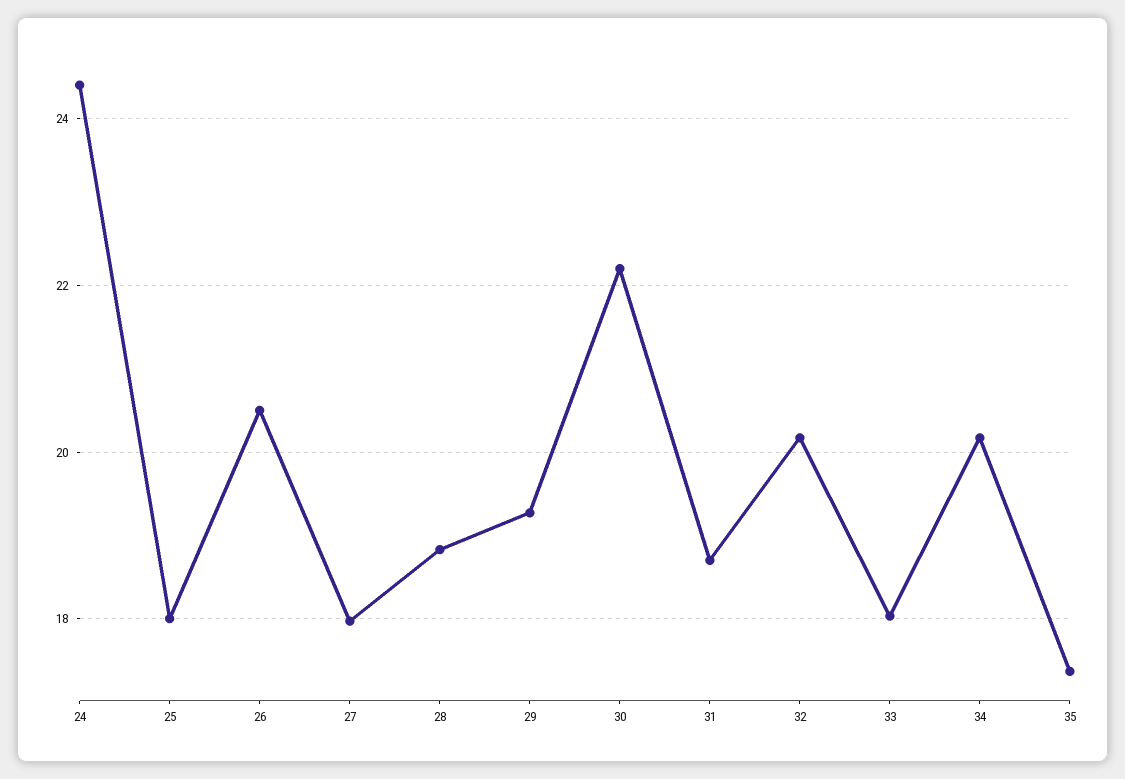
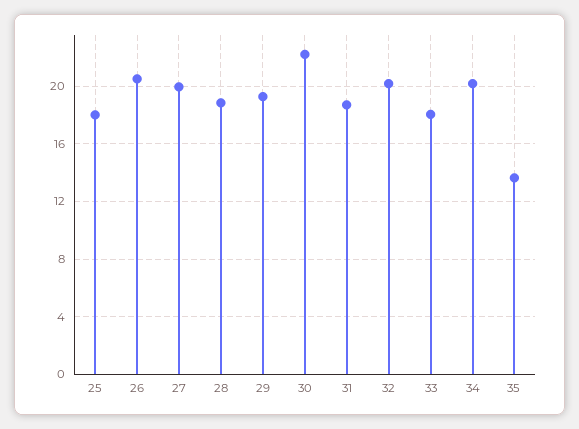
  {
-   "24": 24.4,
    "25": 18,
    "26": 20.6,
-   "27": 18,
+   "27": 20,
    "28": 18.8,
    "29": 19.2,
    "30": 22.2,
    "31": 18.8,
    "32": 20.2,
    "33": 18,
    "34": 20.2,
-   "35": 17.4
+   "35": 13.5
  }

